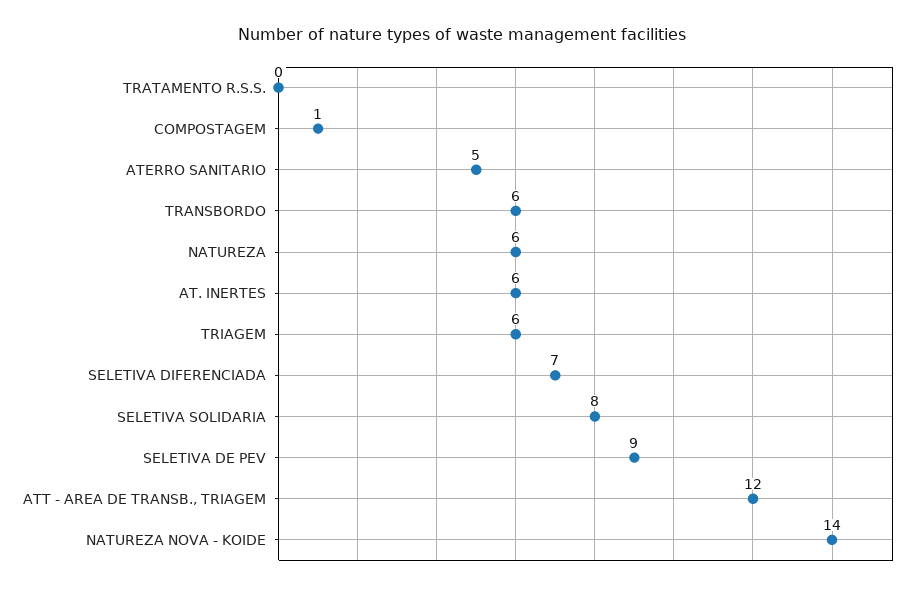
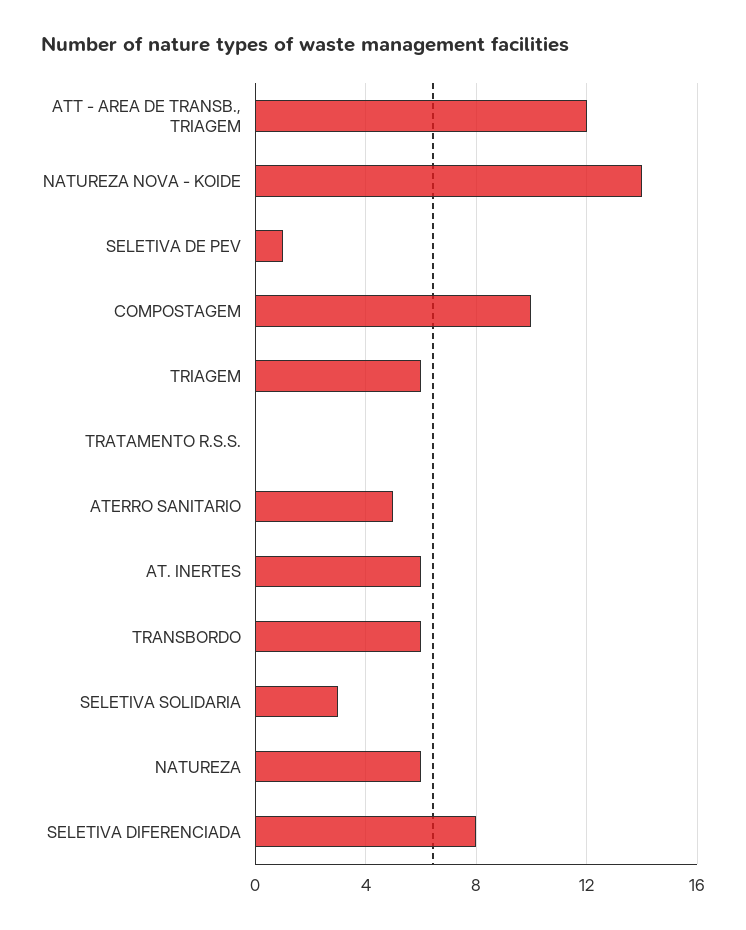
  {
    "TRATAMENTO R.S.S.": 0,
-   "COMPOSTAGEM": 1,
+   "COMPOSTAGEM": 10,
    "ATERRO SANITARIO": 5,
    "TRANSBORDO": 6,
    "NATUREZA": 6,
    "AT. INERTES": 6,
    "TRIAGEM": 6,
-   "SELETIVA DIFERENCIADA": 7,
+   "SELETIVA DIFERENCIADA": 8,
-   "SELETIVA SOLIDARIA": 8,
+   "SELETIVA SOLIDARIA": 3,
-   "SELETIVA DE PEV": 9,
+   "SELETIVA DE PEV": 1,
    "ATT - AREA DE TRANSB., TRIAGEM": 12,
    "NATUREZA NOVA - KOIDE": 14
  }

